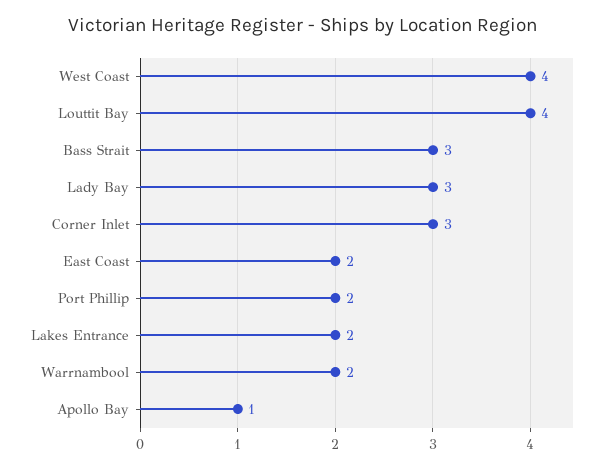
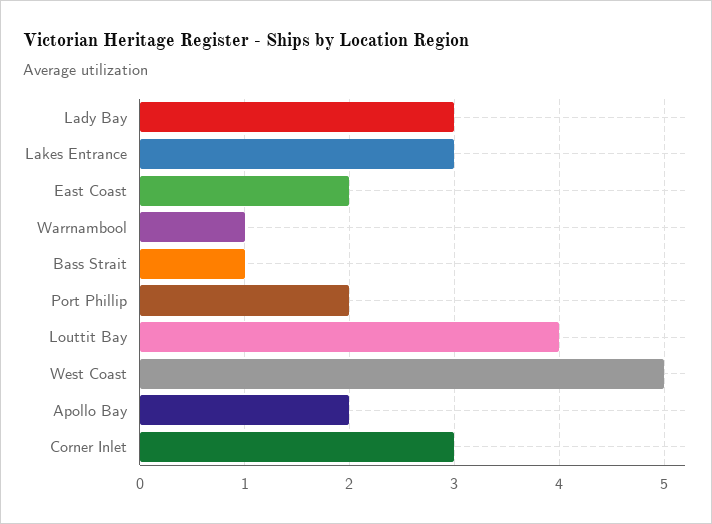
  {
-   "West Coast": 4,
+   "West Coast": 5,
    "Louttit Bay": 4,
-   "Bass Strait": 3,
+   "Bass Strait": 1,
    "Lady Bay": 3,
    "Corner Inlet": 3,
    "East Coast": 2,
    "Port Phillip": 2,
-   "Lakes Entrance": 2,
+   "Lakes Entrance": 3,
-   "Warrnambool": 2,
+   "Warrnambool": 1,
-   "Apollo Bay": 1
+   "Apollo Bay": 2
  }

